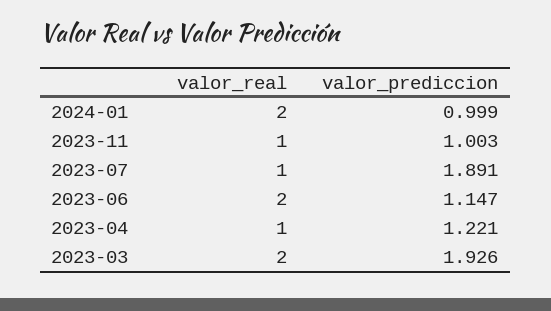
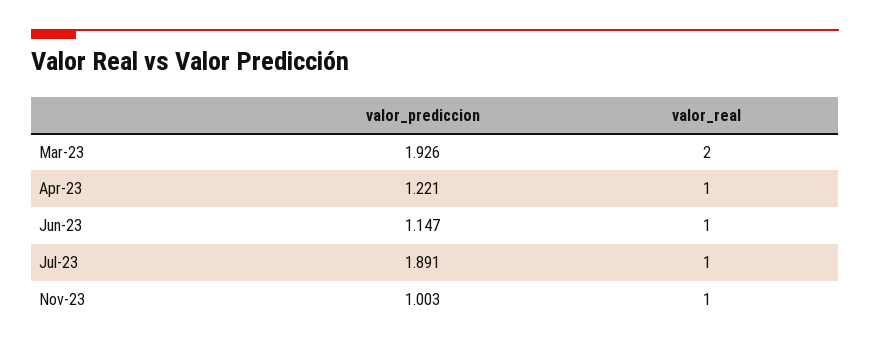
  {
    "valor_real": {
-     "2024-01": 2,
      "2023-11": 1,
      "2023-07": 1,
-     "2023-06": 2,
+     "2023-06": 1,
      "2023-04": 1,
      "2023-03": 2
    },
    "valor_prediccion": {
-     "2024-01": 0.999,
      "2023-11": 1.003,
      "2023-07": 1.891,
      "2023-06": 1.147,
      "2023-04": 1.221,
      "2023-03": 1.926
    }
  }

